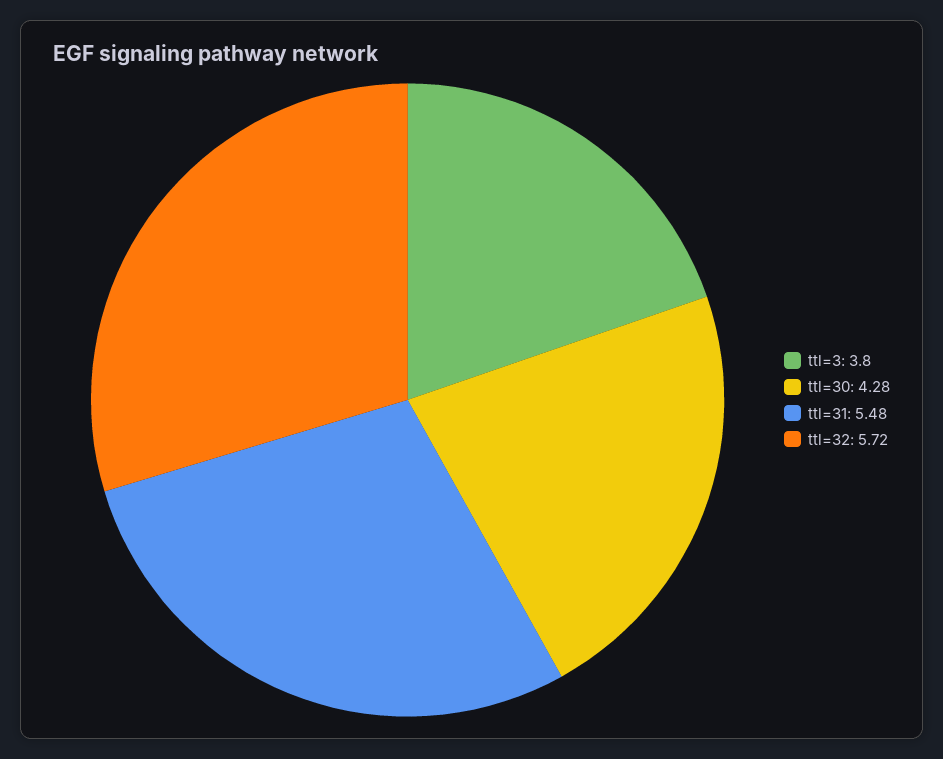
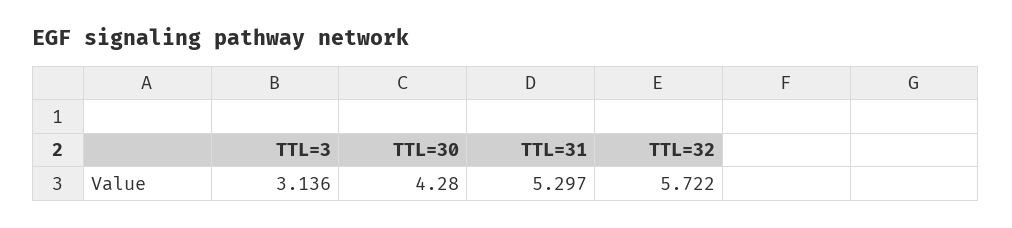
  {
-   "ttl=3": 3.8,
+   "ttl=3": 3.136,
    "ttl=30": 4.28,
-   "ttl=31": 5.48,
+   "ttl=31": 5.297,
    "ttl=32": 5.722
  }

